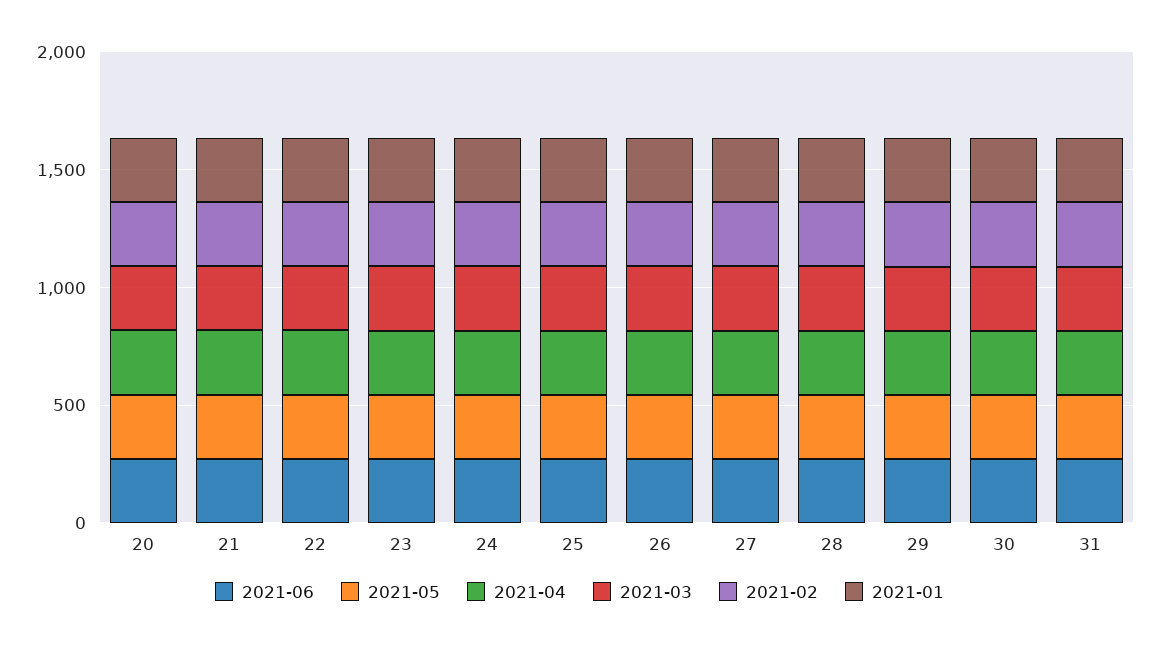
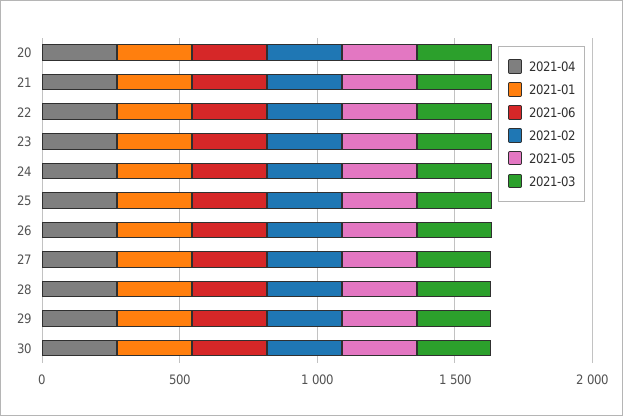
  {
    "2021-06": {
      "20": 300,
      "21": 300,
      "22": 300,
      "23": 300,
      "24": 300,
      "25": 300,
      "26": 300,
      "27": 300,
      "28": 300,
      "29": 300,
-     "30": 300,
+     "30": 300
-     "31": 300
    },
    "2021-05": {
      "20": 300,
      "21": 300,
      "22": 300,
      "23": 300,
      "24": 300,
      "25": 300,
      "26": 300,
      "27": 300,
      "28": 300,
      "29": 300,
-     "30": 300,
+     "30": 300
-     "31": 300
    },
    "2021-04": {
      "20": 300,
      "21": 300,
      "22": 300,
      "23": 300,
      "24": 300,
      "25": 300,
      "26": 300,
      "27": 300,
      "28": 300,
      "29": 300,
-     "30": 300,
+     "30": 300
-     "31": 300
    },
    "2021-03": {
      "20": 300,
      "21": 300,
      "22": 300,
      "23": 300,
      "24": 300,
      "25": 300,
      "26": 300,
      "27": 300,
      "28": 300,
      "29": 300,
-     "30": 300,
+     "30": 300
-     "31": 300
    },
    "2021-02": {
      "20": 300,
      "21": 300,
      "22": 300,
      "23": 300,
      "24": 300,
      "25": 300,
      "26": 300,
      "27": 300,
      "28": 300,
      "29": 300,
-     "30": 300,
+     "30": 300
-     "31": 300
    },
    "2021-01": {
      "20": 300,
      "21": 300,
      "22": 300,
      "23": 300,
      "24": 300,
      "25": 300,
      "26": 300,
      "27": 300,
      "28": 300,
      "29": 300,
-     "30": 300,
+     "30": 300
-     "31": 300
    }
  }

